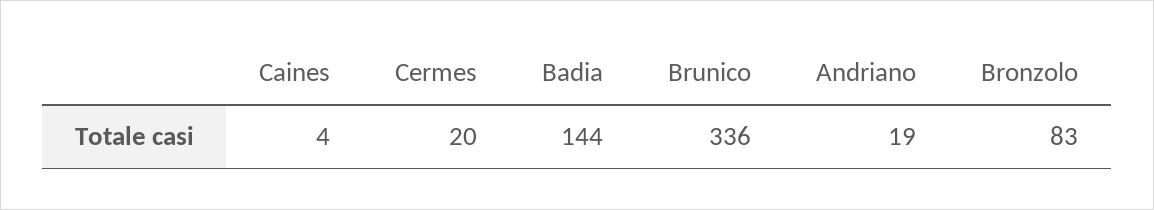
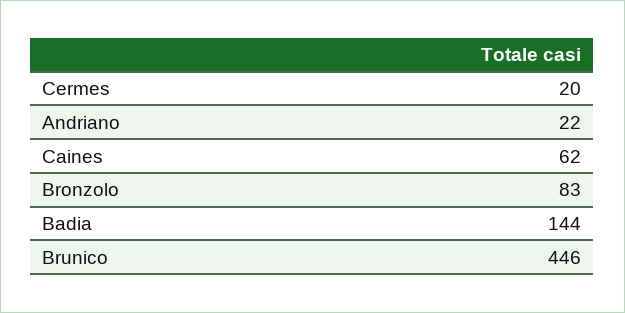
  {
-   "Caines": 4,
+   "Caines": 62,
    "Cermes": 20,
    "Badia": 144,
-   "Brunico": 336,
+   "Brunico": 446,
-   "Andriano": 19,
+   "Andriano": 22,
    "Bronzolo": 83
  }

